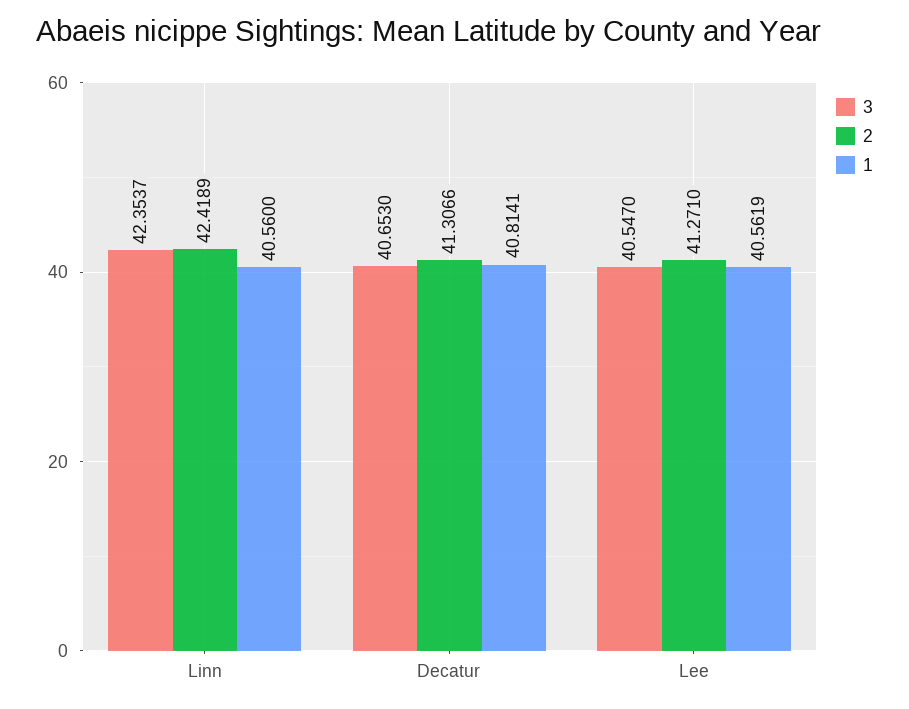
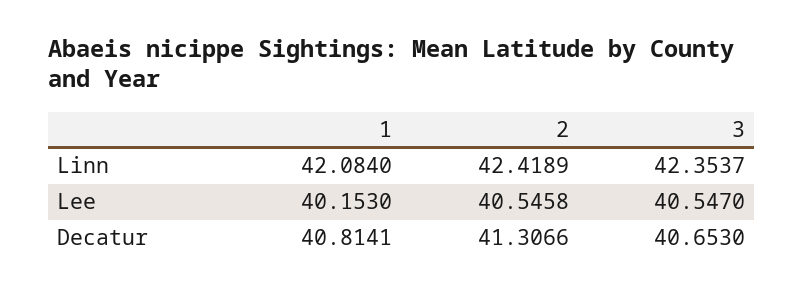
  {
    "3": {
      "Linn": 42.3537,
      "Decatur": 40.653,
      "Lee": 40.547
    },
    "2": {
      "Linn": 42.4189,
      "Decatur": 41.3066,
-     "Lee": 41.271
+     "Lee": 40.5458
    },
    "1": {
-     "Linn": 40.56,
+     "Linn": 42.084,
      "Decatur": 40.8141,
-     "Lee": 40.5619
+     "Lee": 40.153
    }
  }

